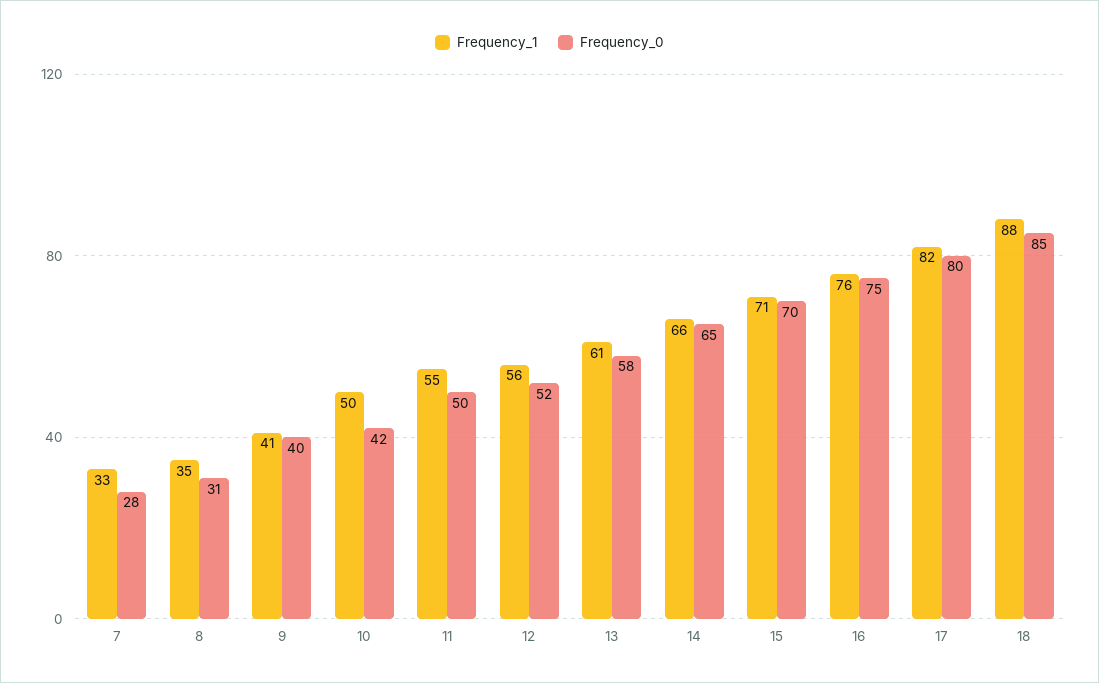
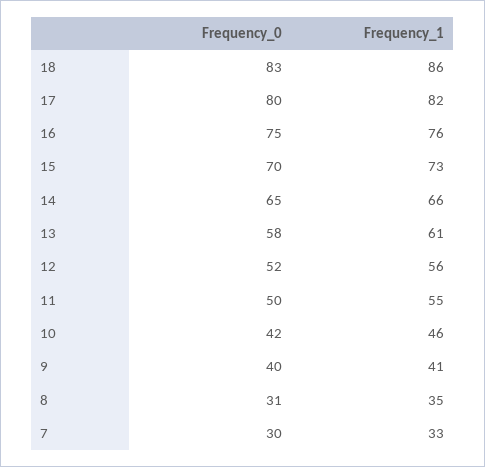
  {
    "Frequency_1": {
      "7": 33,
      "8": 35,
      "9": 41,
-     "10": 50,
+     "10": 46,
      "11": 55,
      "12": 56,
      "13": 61,
      "14": 66,
-     "15": 71,
+     "15": 73,
      "16": 76,
      "17": 82,
-     "18": 88
+     "18": 86
    },
    "Frequency_0": {
-     "7": 28,
+     "7": 30,
      "8": 31,
      "9": 40,
      "10": 42,
      "11": 50,
      "12": 52,
      "13": 58,
      "14": 65,
      "15": 70,
      "16": 75,
      "17": 80,
-     "18": 85
+     "18": 83
    }
  }

